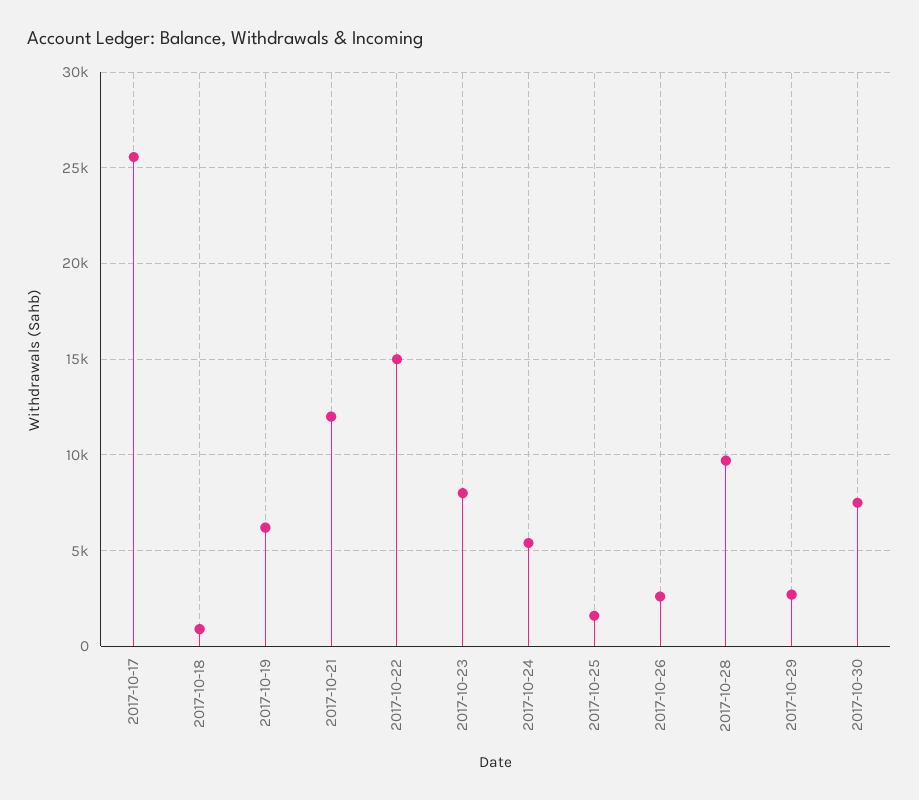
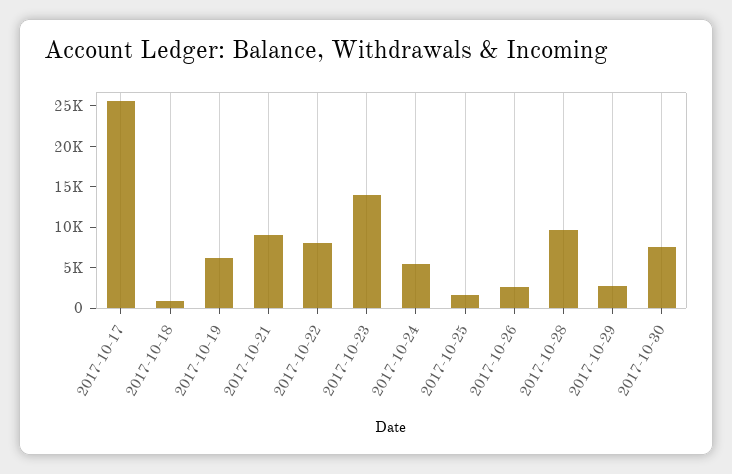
  {
    "2017-10-17": 25500,
    "2017-10-18": 1000,
    "2017-10-19": 6000,
-   "2017-10-21": 12000,
+   "2017-10-21": 9000,
-   "2017-10-22": 15000,
+   "2017-10-22": 8000,
-   "2017-10-23": 8000,
+   "2017-10-23": 14000,
    "2017-10-24": 5500,
    "2017-10-25": 1500,
    "2017-10-26": 2500,
    "2017-10-28": 9500,
    "2017-10-29": 2500,
    "2017-10-30": 7500
  }

